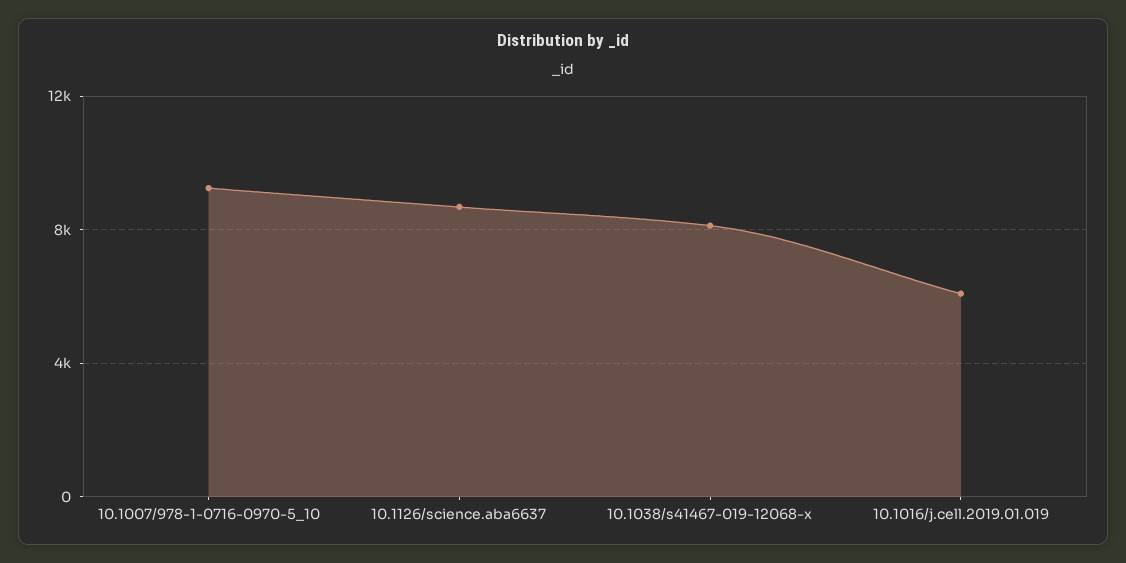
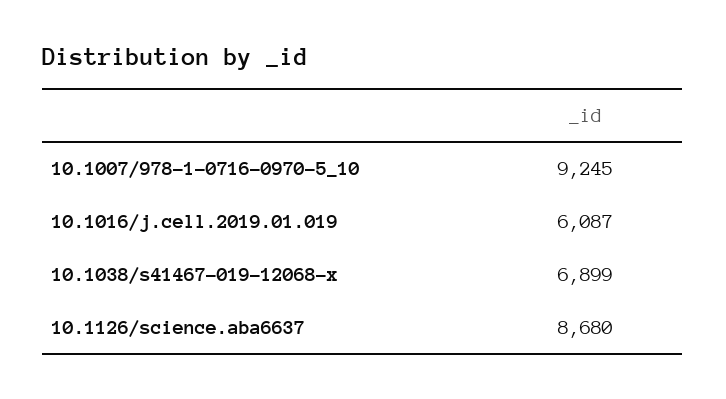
  {
    "10.1007/978-1-0716-0970-5_10": 9245,
    "10.1126/science.aba6637": 8680,
-   "10.1038/s41467-019-12068-x": 8000,
+   "10.1038/s41467-019-12068-x": 6899,
    "10.1016/j.cell.2019.01.019": 6087
  }

